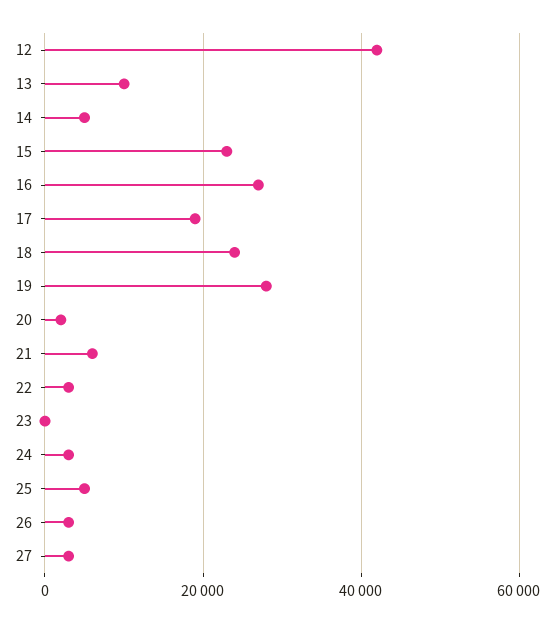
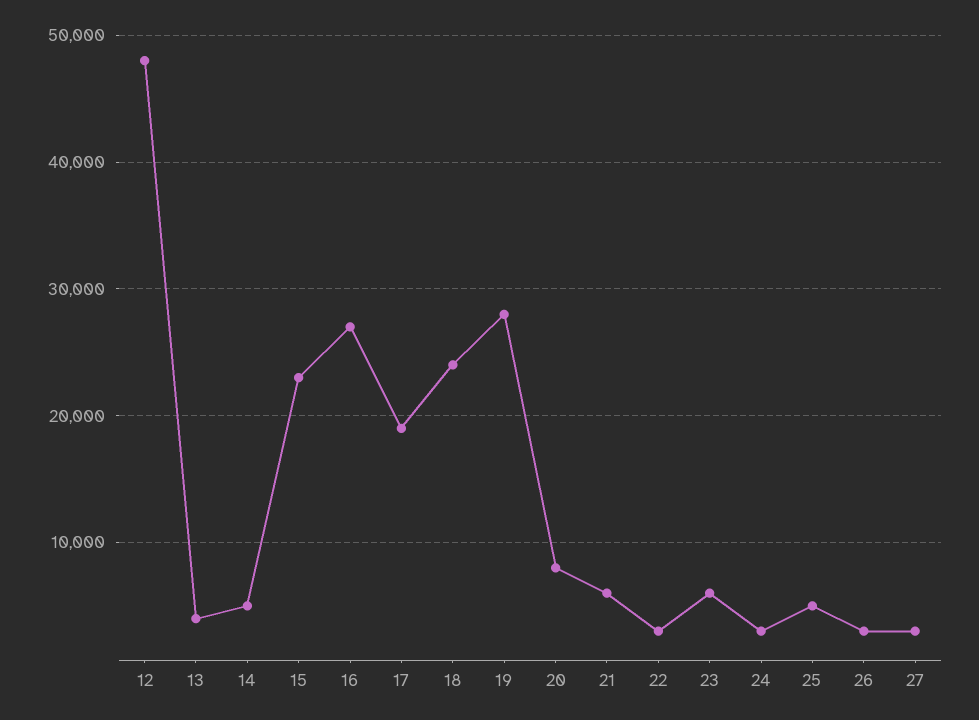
  {
-   "12": 42000,
+   "12": 48000,
-   "13": 10000,
+   "13": 4000,
    "14": 5000,
    "15": 23000,
    "16": 27000,
    "17": 19000,
    "18": 24000,
    "19": 28000,
-   "20": 2000,
+   "20": 8000,
    "21": 6000,
    "22": 3000,
-   "23": 0,
+   "23": 6000,
    "24": 3000,
    "25": 5000,
    "26": 3000,
    "27": 3000
  }

